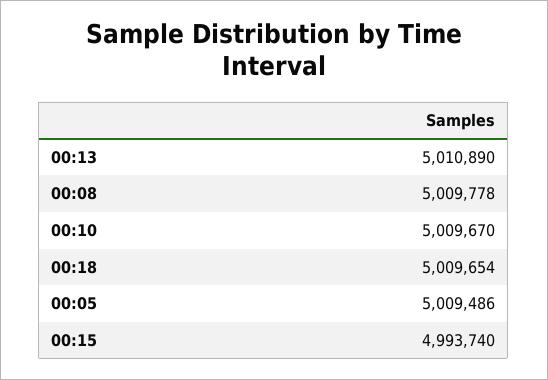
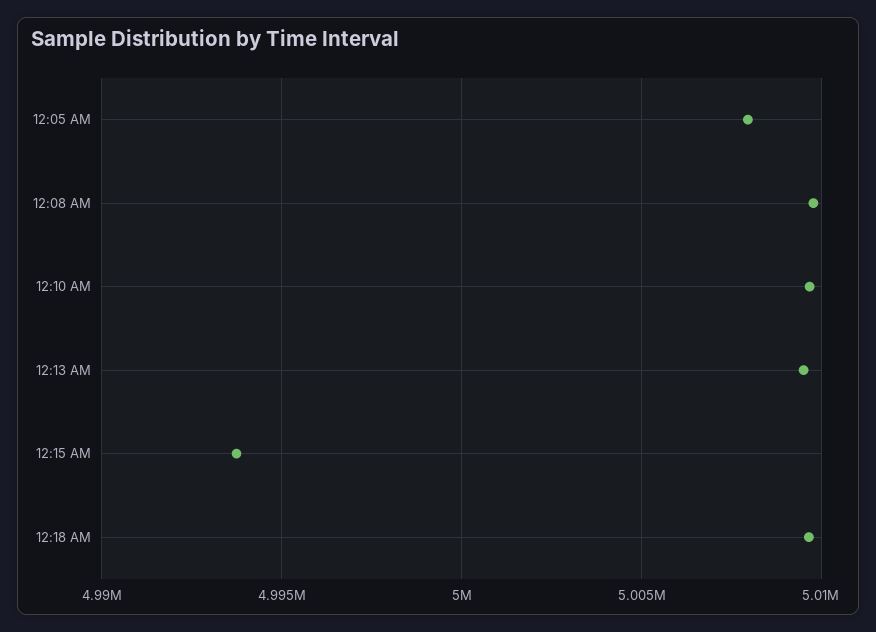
  {
-   "00:13": 5010890,
+   "00:13": 5009500,
    "00:08": 5009778,
    "00:10": 5009670,
    "00:18": 5009654,
-   "00:05": 5009486,
+   "00:05": 5008000,
    "00:15": 4993740
  }

